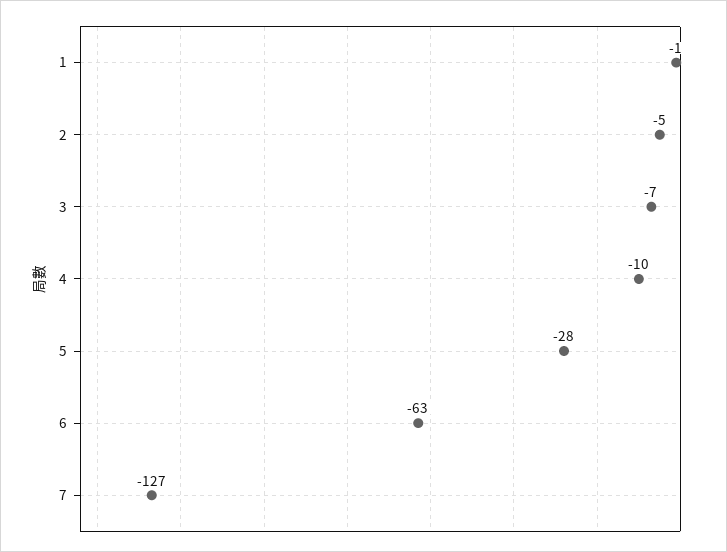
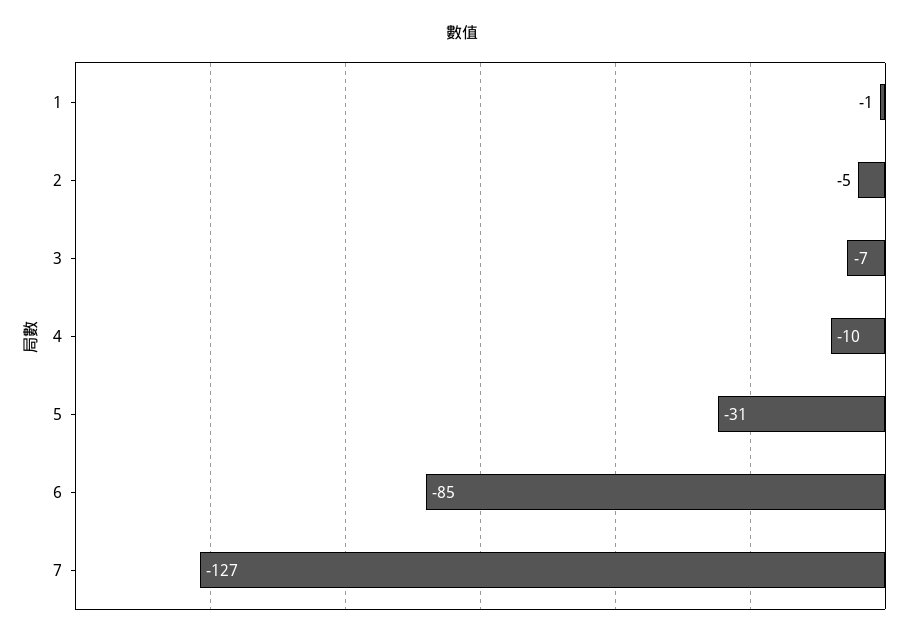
  {
    "1": -1,
    "2": -5,
    "3": -7,
    "4": -10,
-   "5": -28,
+   "5": -31,
-   "6": -63,
+   "6": -85,
    "7": -127
  }

